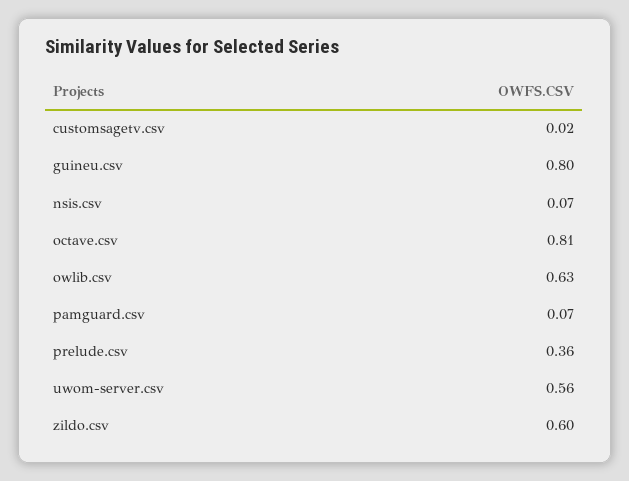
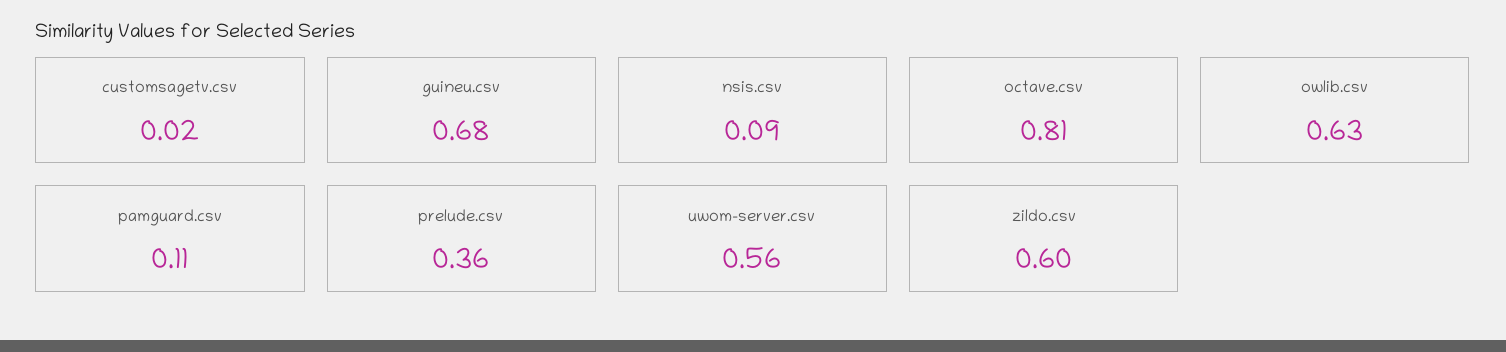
  {
    "customsagetv.csv": 0.02,
-   "guineu.csv": 0.8,
+   "guineu.csv": 0.68,
-   "nsis.csv": 0.07,
+   "nsis.csv": 0.09,
    "octave.csv": 0.81,
    "owlib.csv": 0.63,
-   "pamguard.csv": 0.07,
+   "pamguard.csv": 0.11,
    "prelude.csv": 0.36,
    "uwom-server.csv": 0.56,
    "zildo.csv": 0.6
  }

